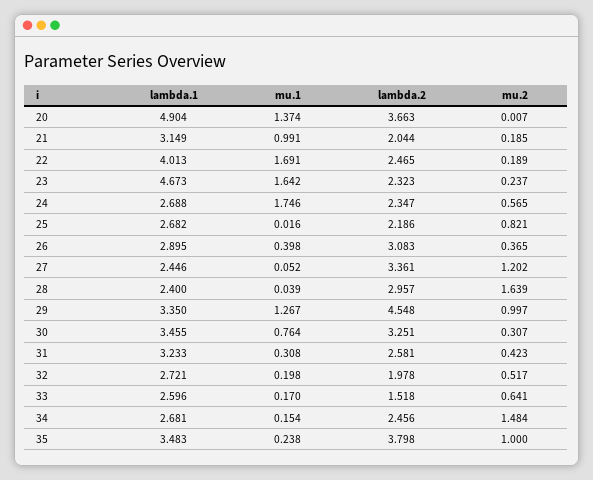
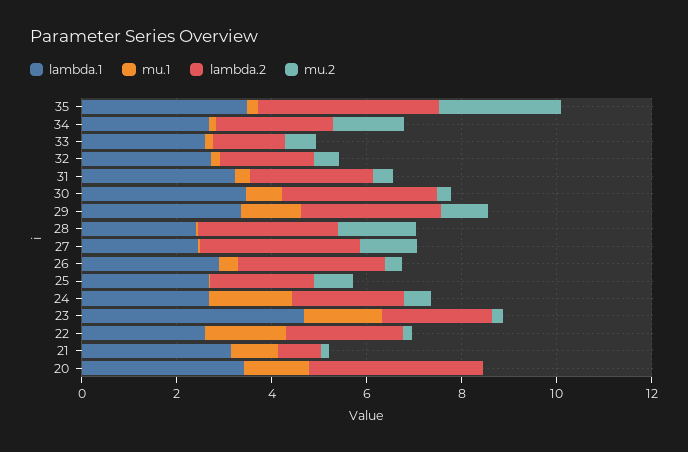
  {
    "lambda.1": {
-     "20": 4.904,
+     "20": 3.5,
      "21": 3.149,
-     "22": 4.013,
+     "22": 2.5,
      "23": 4.673,
      "24": 2.688,
      "25": 2.682,
      "26": 2.895,
      "27": 2.446,
      "28": 2.4,
      "29": 3.35,
      "30": 3.455,
      "31": 3.233,
      "32": 2.721,
      "33": 2.596,
      "34": 2.681,
      "35": 3.483
    },
    "mu.1": {
      "20": 1.374,
      "21": 0.991,
      "22": 1.691,
      "23": 1.642,
      "24": 1.746,
      "25": 0.016,
      "26": 0.398,
      "27": 0.052,
      "28": 0.039,
      "29": 1.267,
      "30": 0.764,
      "31": 0.308,
      "32": 0.198,
      "33": 0.17,
      "34": 0.154,
      "35": 0.238
    },
    "lambda.2": {
      "20": 3.663,
-     "21": 2.044,
+     "21": 1,
      "22": 2.465,
      "23": 2.323,
      "24": 2.347,
      "25": 2.186,
      "26": 3.083,
      "27": 3.361,
      "28": 2.957,
-     "29": 4.548,
+     "29": 3,
      "30": 3.251,
      "31": 2.581,
      "32": 1.978,
      "33": 1.518,
      "34": 2.456,
      "35": 3.798
    },
    "mu.2": {
      "20": 0.007,
      "21": 0.185,
      "22": 0.189,
      "23": 0.237,
      "24": 0.565,
      "25": 0.821,
      "26": 0.365,
      "27": 1.202,
      "28": 1.639,
      "29": 0.997,
      "30": 0.307,
      "31": 0.423,
      "32": 0.517,
      "33": 0.641,
      "34": 1.484,
-     "35": 1
+     "35": 2.5
    }
  }

